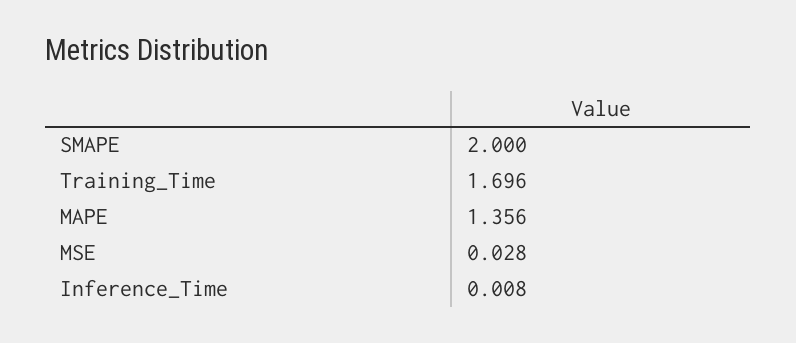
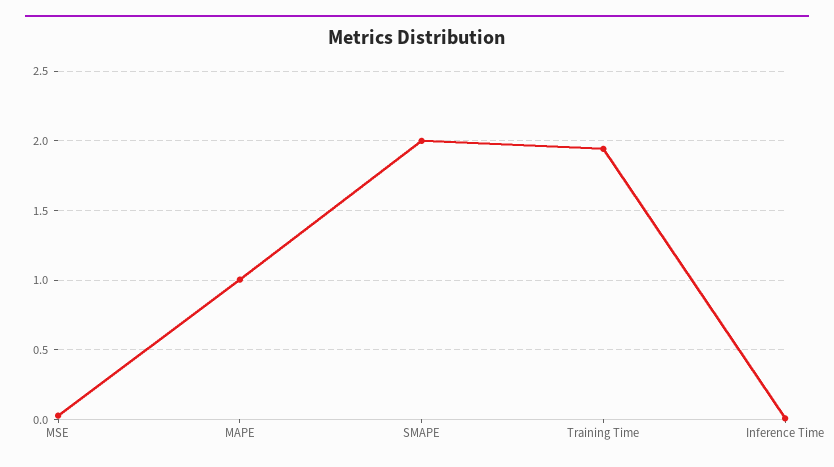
  {
    "SMAPE": 2,
-   "Training_Time": 1.696,
+   "Training_Time": 1.95,
-   "MAPE": 1.356,
+   "MAPE": 1,
    "MSE": 0.028,
    "Inference_Time": 0.008
  }

